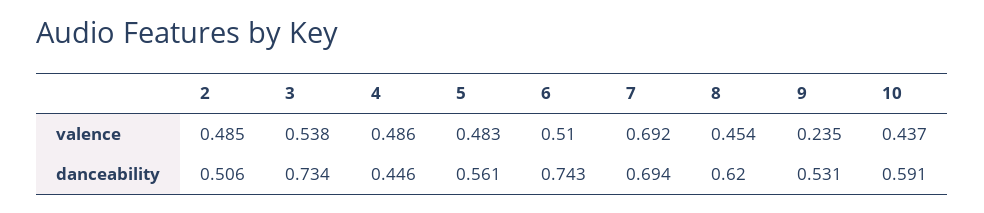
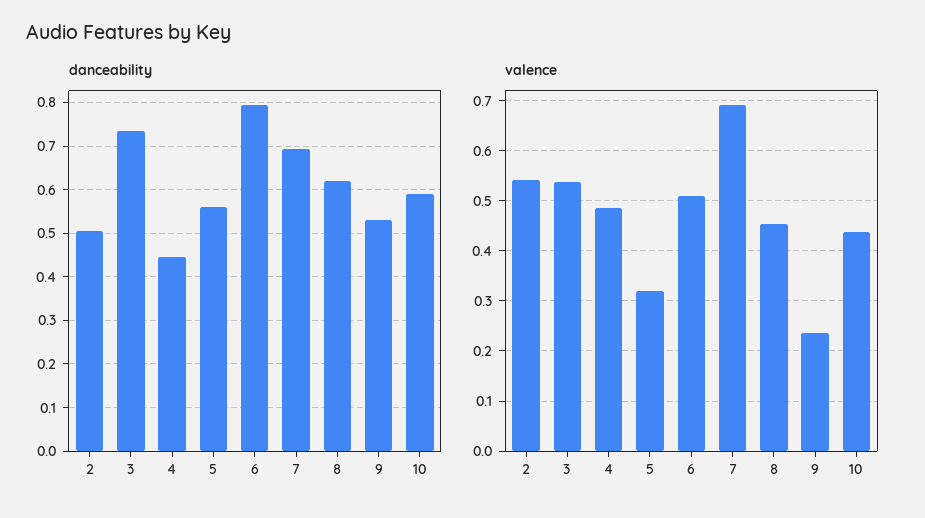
  {
    "valence": {
-     "2": 0.485,
+     "2": 0.54,
      "3": 0.538,
      "4": 0.486,
-     "5": 0.483,
+     "5": 0.32,
      "6": 0.51,
      "7": 0.692,
      "8": 0.454,
      "9": 0.235,
      "10": 0.437
    },
    "danceability": {
      "2": 0.506,
      "3": 0.734,
      "4": 0.446,
      "5": 0.561,
-     "6": 0.743,
+     "6": 0.8,
      "7": 0.694,
      "8": 0.62,
      "9": 0.531,
      "10": 0.591
    }
  }

